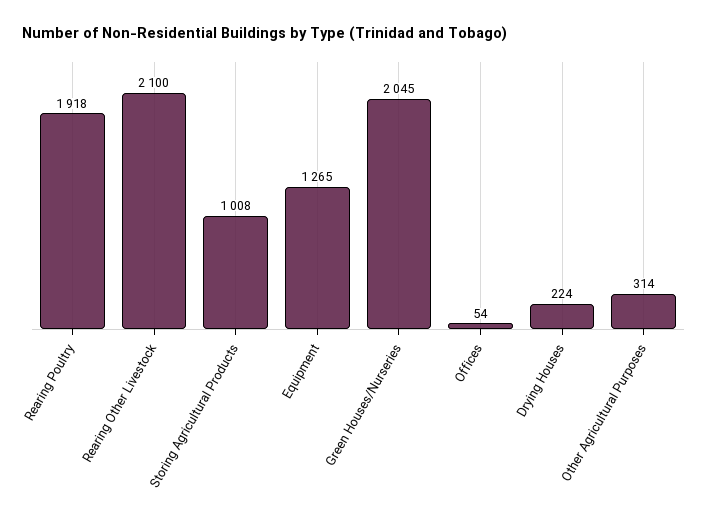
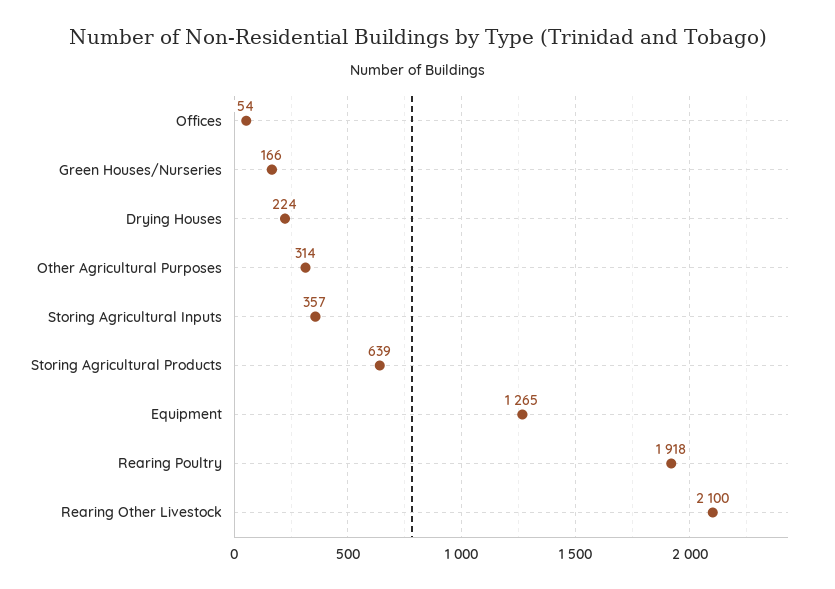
  {
    "Rearing Poultry": 1918,
    "Rearing Other Livestock": 2100,
-   "Storing Agricultural Products": 1008,
+   "Storing Agricultural Products": 639,
    "Equipment": 1265,
-   "Green Houses/Nurseries": 2045,
+   "Green Houses/Nurseries": 166,
    "Offices": 54,
    "Drying Houses": 224,
-   "Other Agricultural Purposes": 314
+   "Other Agricultural Purposes": 314,
+   "Storing Agricultural Inputs": 357
  }

